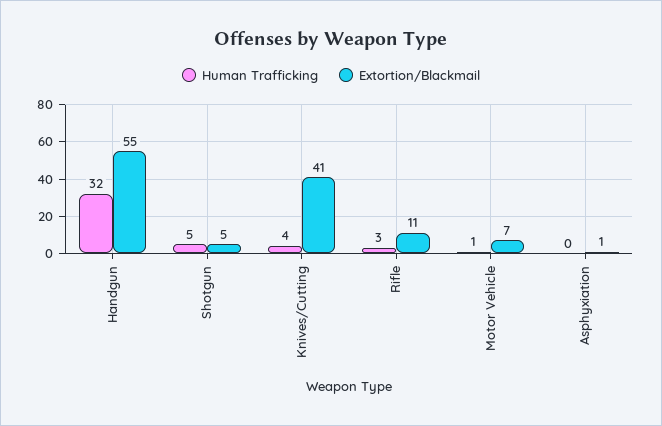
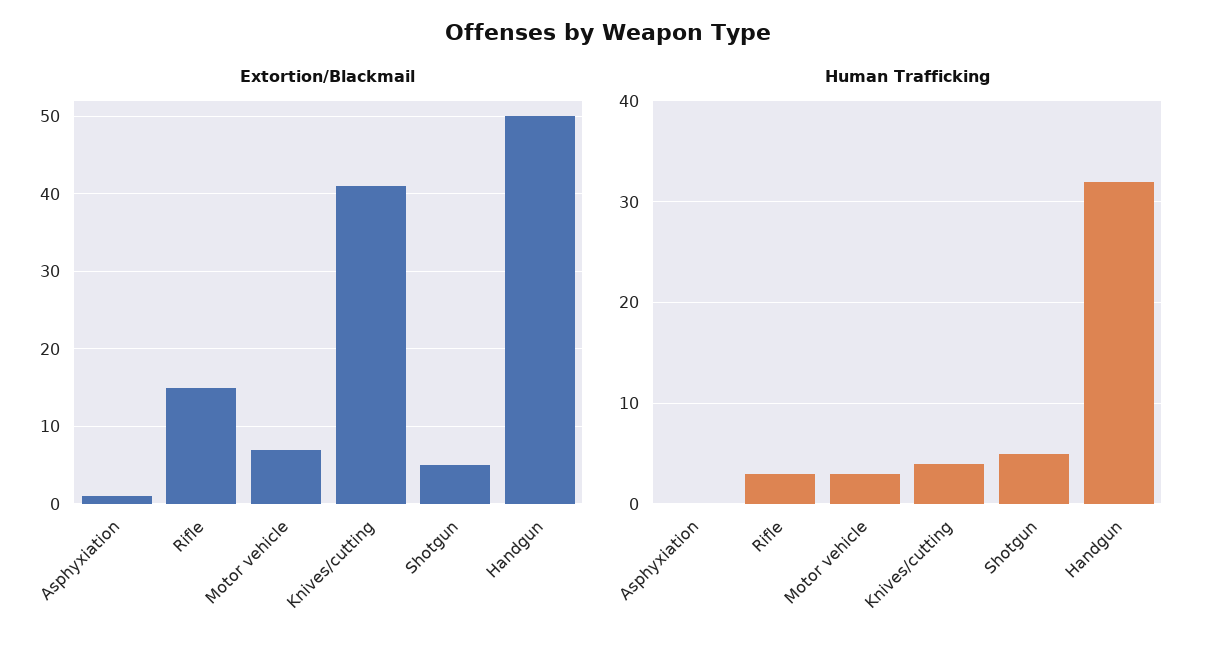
  {
    "Human Trafficking": {
      "Handgun": 32,
      "Shotgun": 5,
      "Knives/Cutting": 4,
      "Rifle": 3,
-     "Motor Vehicle": 1,
+     "Motor Vehicle": 3,
      "Asphyxiation": 0
    },
    "Extortion/Blackmail": {
-     "Handgun": 55,
+     "Handgun": 50,
      "Shotgun": 5,
      "Knives/Cutting": 41,
-     "Rifle": 11,
+     "Rifle": 15,
      "Motor Vehicle": 7,
      "Asphyxiation": 1
    }
  }

